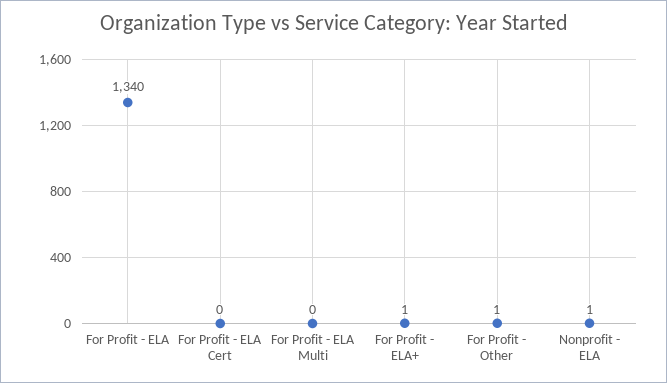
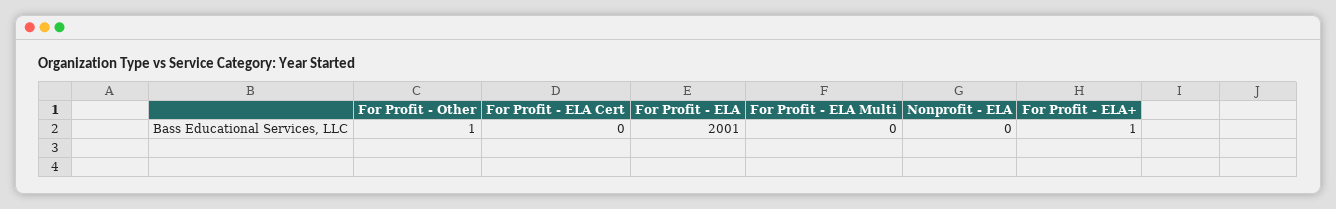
  {
-   "For Profit - ELA": 1340,
+   "For Profit - ELA": 2001,
    "For Profit - ELA Cert": 0,
    "For Profit - ELA Multi": 0,
    "For Profit - ELA+": 1,
    "For Profit - Other": 1,
-   "Nonprofit - ELA": 1
+   "Nonprofit - ELA": 0
  }

